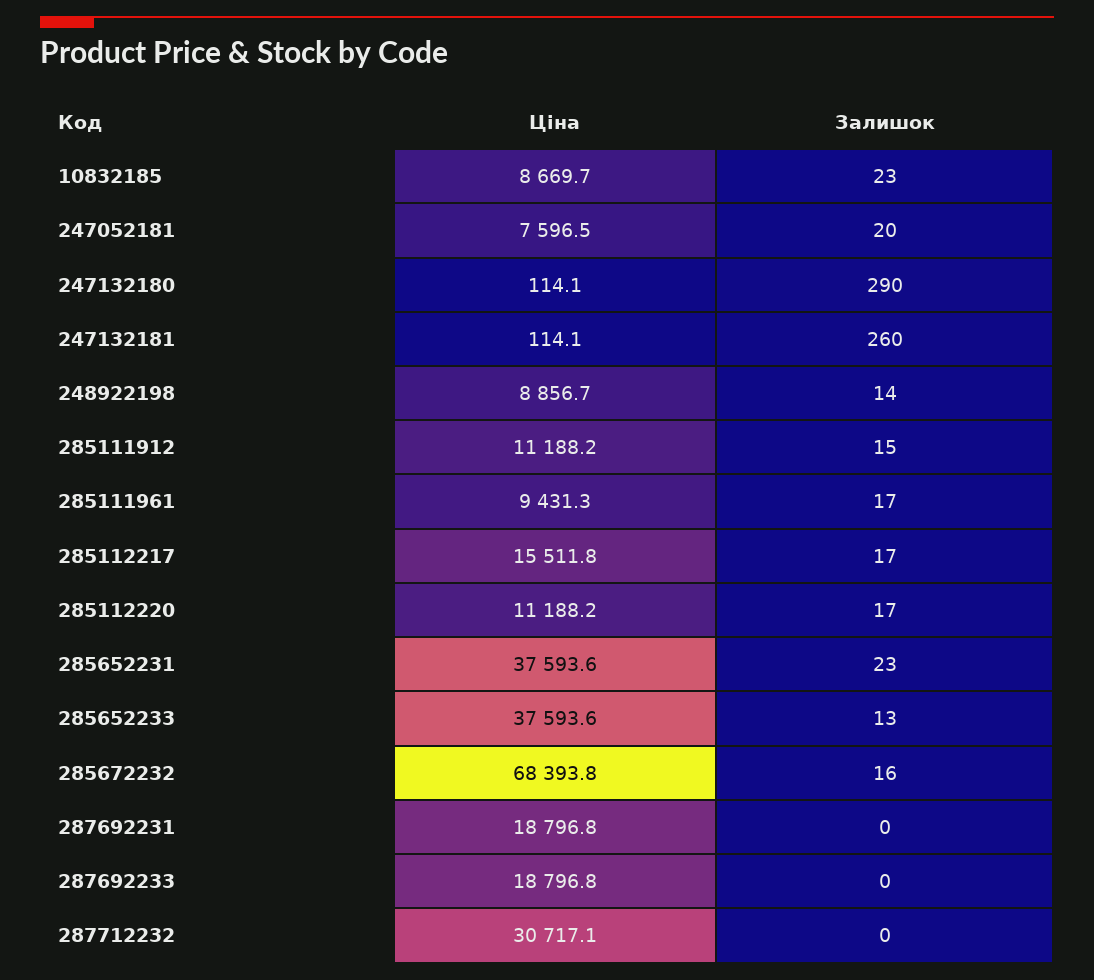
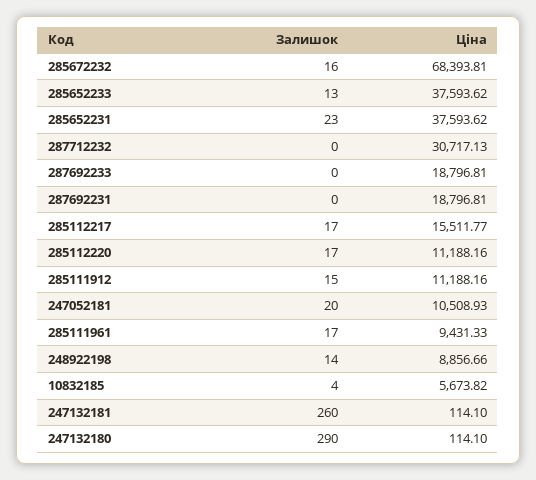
  {
    "Ціна": {
-     "10832185": 8669.7,
+     "10832185": 5673.82,
-     "247052181": 7596.5,
+     "247052181": 10508.93,
      "247132180": 114.1,
      "247132181": 114.1,
      "248922198": 8856.66,
      "285111912": 11188.16,
      "285111961": 9431.33,
      "285112217": 15511.77,
      "285112220": 11188.16,
      "285652231": 37593.62,
      "285652233": 37593.62,
      "285672232": 68393.81,
      "287692231": 18796.81,
      "287692233": 18796.81,
      "287712232": 30717.13
    },
    "Залишок": {
-     "10832185": 23,
+     "10832185": 4,
      "247052181": 20,
      "247132180": 290,
      "247132181": 260,
      "248922198": 14,
      "285111912": 15,
      "285111961": 17,
      "285112217": 17,
      "285112220": 17,
      "285652231": 23,
      "285652233": 13,
      "285672232": 16,
      "287692231": 0,
      "287692233": 0,
      "287712232": 0
    }
  }

